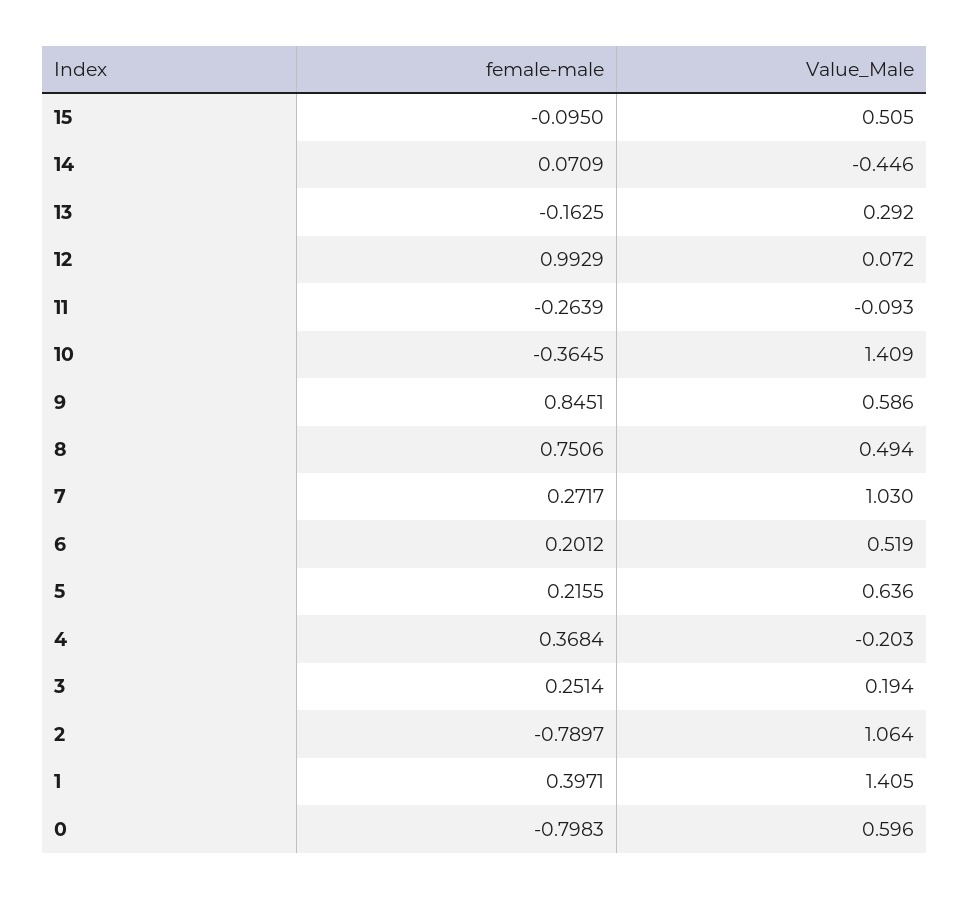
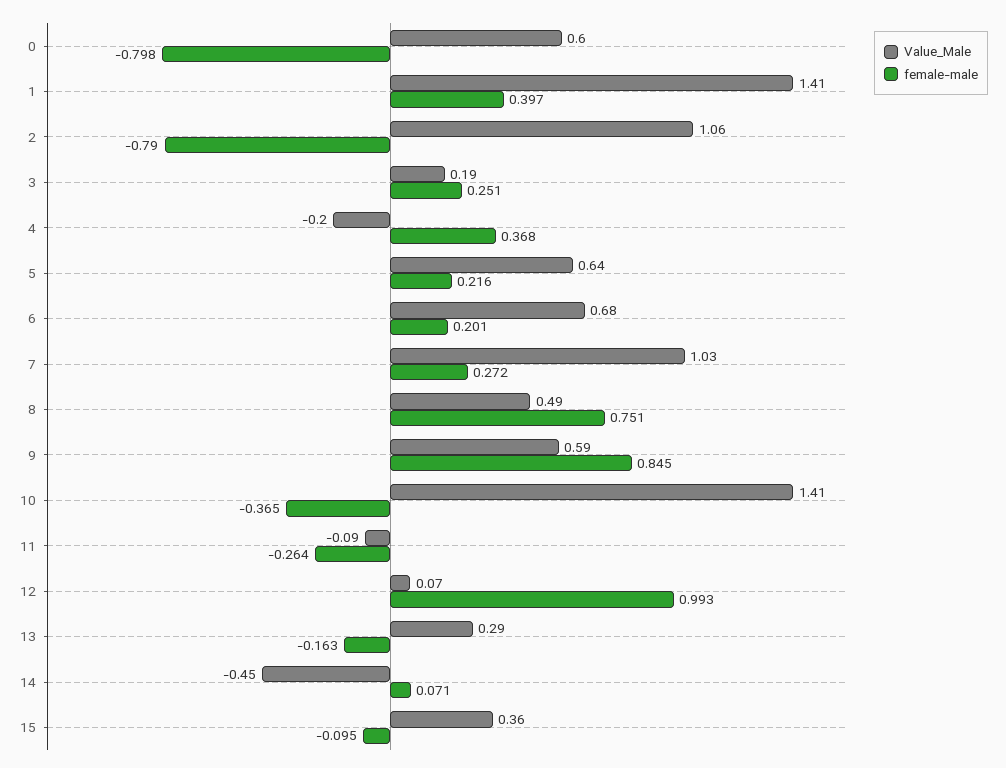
  {
    "female-male": {
      "15": -0.095,
      "14": 0.0709,
      "13": -0.1625,
      "12": 0.9929,
      "11": -0.2639,
      "10": -0.3645,
      "9": 0.8451,
      "8": 0.7506,
      "7": 0.2717,
      "6": 0.2012,
      "5": 0.2155,
      "4": 0.3684,
      "3": 0.2514,
      "2": -0.7897,
      "1": 0.3971,
      "0": -0.7983
    },
    "Value_Male": {
-     "15": 0.505,
+     "15": 0.36,
      "14": -0.446,
      "13": 0.292,
      "12": 0.072,
      "11": -0.093,
      "10": 1.409,
      "9": 0.586,
      "8": 0.494,
      "7": 1.03,
-     "6": 0.519,
+     "6": 0.68,
      "5": 0.636,
      "4": -0.203,
      "3": 0.194,
      "2": 1.064,
      "1": 1.405,
      "0": 0.596
    }
  }

